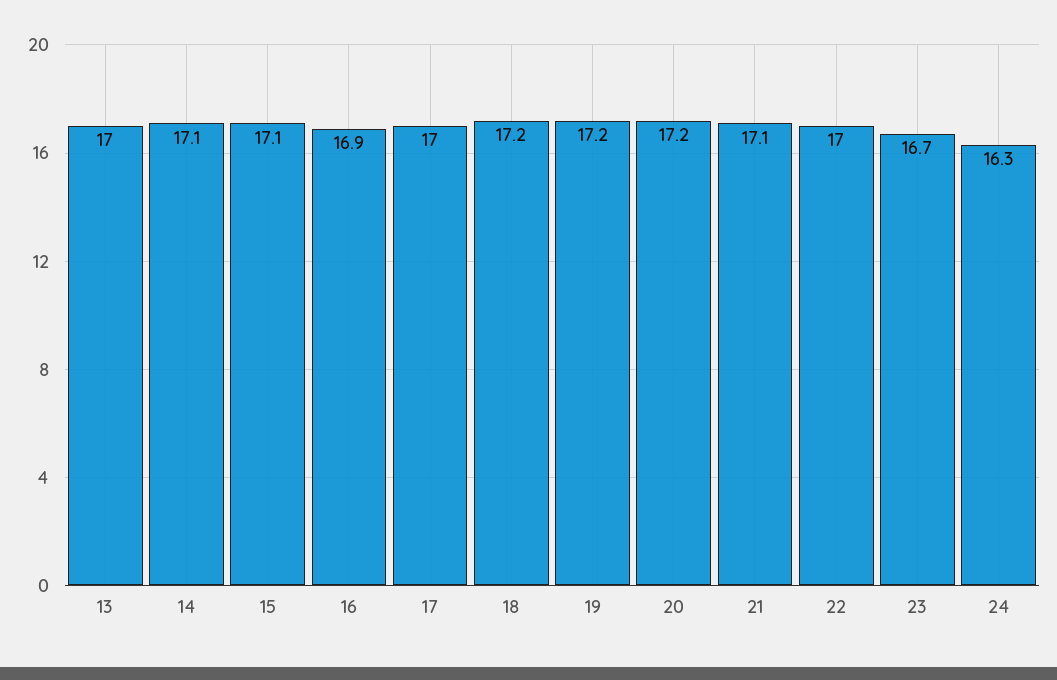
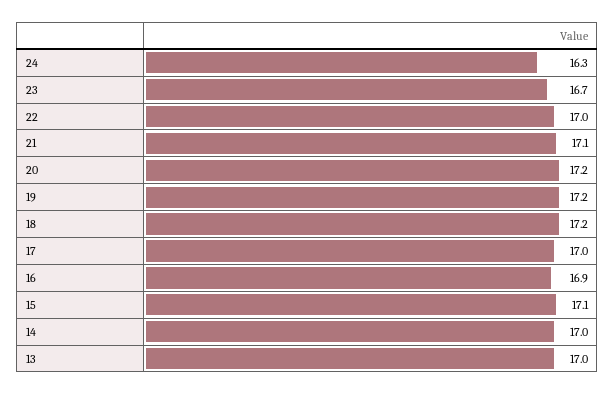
  {
    "13": 17,
-   "14": 17.1,
+   "14": 17,
    "15": 17.1,
    "16": 16.9,
    "17": 17,
    "18": 17.2,
    "19": 17.2,
    "20": 17.2,
    "21": 17.1,
    "22": 17,
    "23": 16.7,
    "24": 16.3
  }

